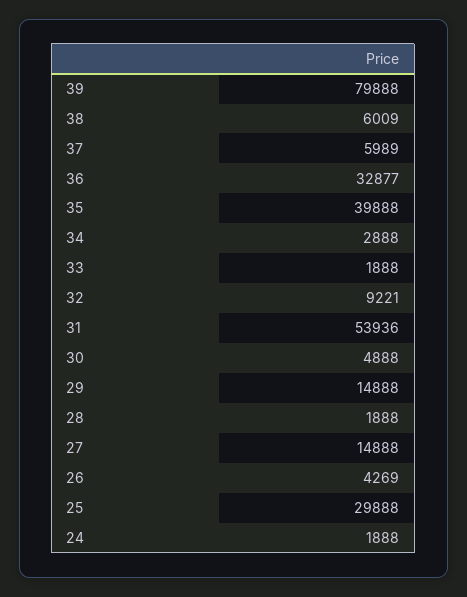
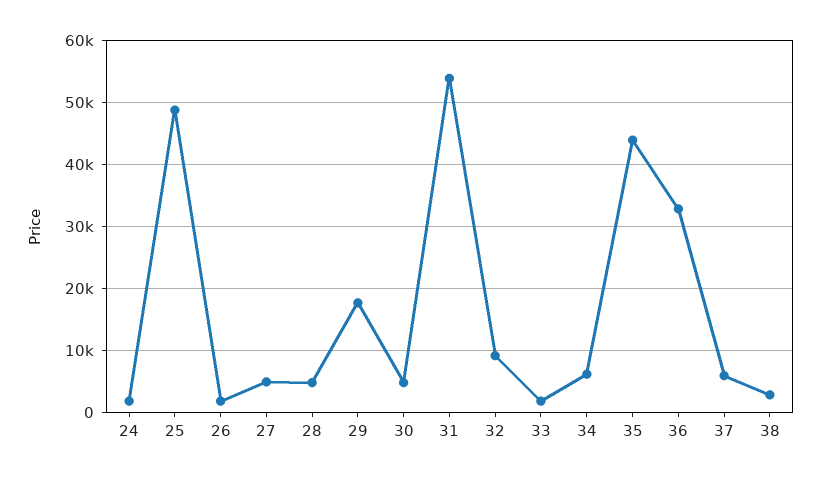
  {
-   "39": 79888,
-   "38": 6009,
+   "38": 3000,
    "37": 5989,
    "36": 32877,
-   "35": 39888,
+   "35": 44000,
-   "34": 2888,
+   "34": 6000,
    "33": 1888,
    "32": 9221,
    "31": 53936,
    "30": 4888,
-   "29": 14888,
+   "29": 18000,
-   "28": 1888,
+   "28": 5000,
-   "27": 14888,
+   "27": 5000,
-   "26": 4269,
+   "26": 2000,
-   "25": 29888,
+   "25": 49000,
    "24": 1888
  }

